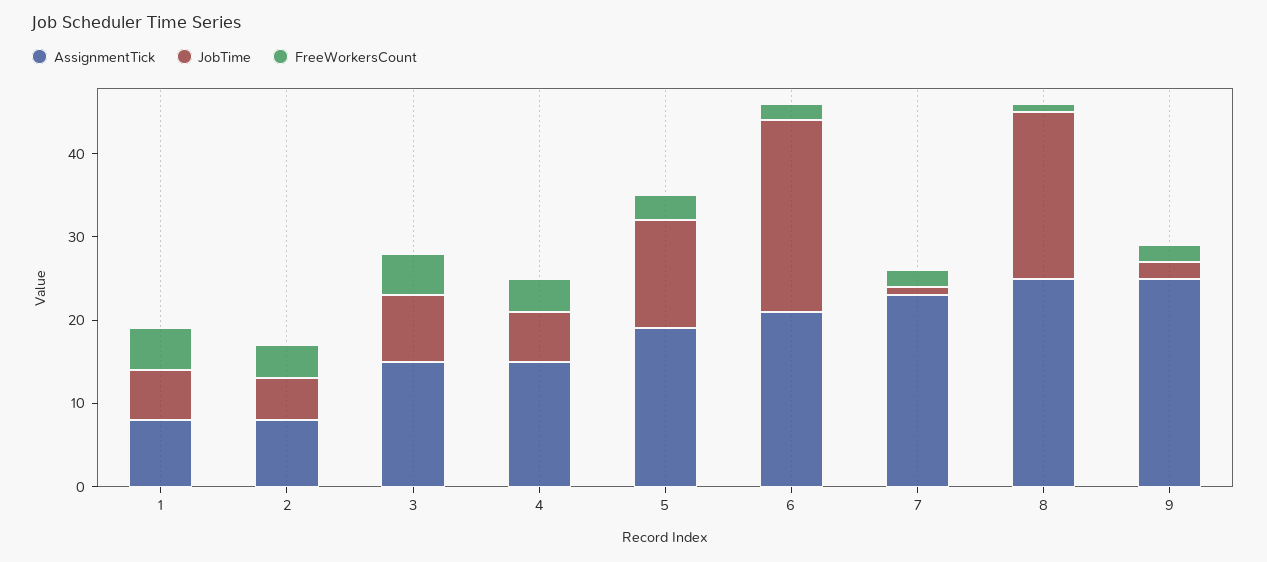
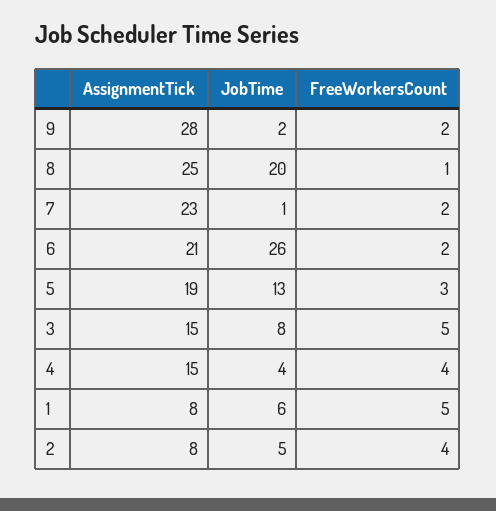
  {
    "AssignmentTick": {
      "1": 8,
      "2": 8,
      "3": 15,
      "4": 15,
      "5": 19,
      "6": 21,
      "7": 23,
      "8": 25,
-     "9": 25
+     "9": 28
    },
    "JobTime": {
      "1": 6,
      "2": 5,
      "3": 8,
-     "4": 6,
+     "4": 4,
      "5": 13,
-     "6": 23,
+     "6": 26,
      "7": 1,
      "8": 20,
      "9": 2
    },
    "FreeWorkersCount": {
      "1": 5,
      "2": 4,
      "3": 5,
      "4": 4,
      "5": 3,
      "6": 2,
      "7": 2,
      "8": 1,
      "9": 2
    }
  }

